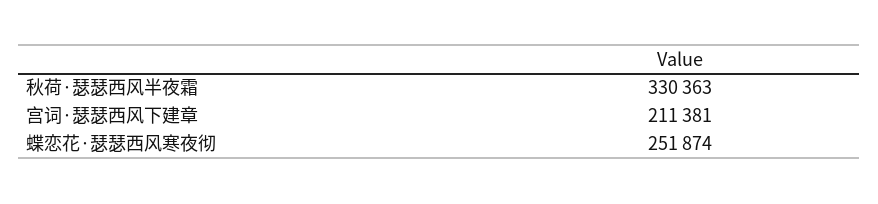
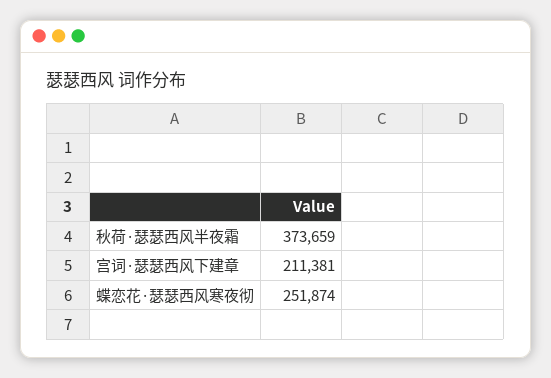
  {
-   "秋荷·瑟瑟西风半夜霜": 330363,
+   "秋荷·瑟瑟西风半夜霜": 373659,
    "宫词·瑟瑟西风下建章": 211381,
    "蝶恋花·瑟瑟西风寒夜彻": 251874
  }

